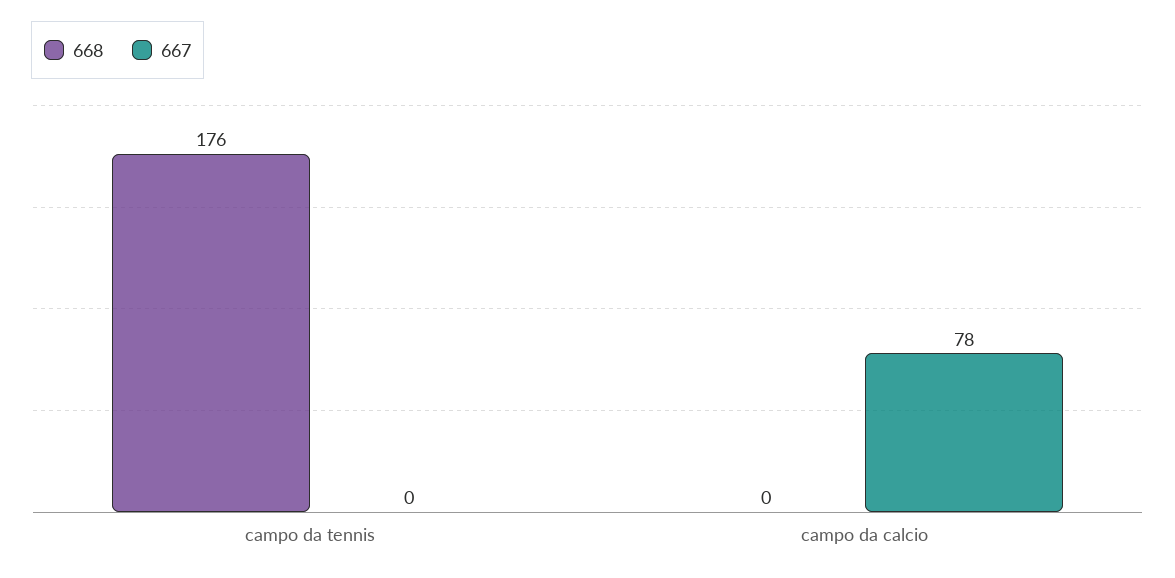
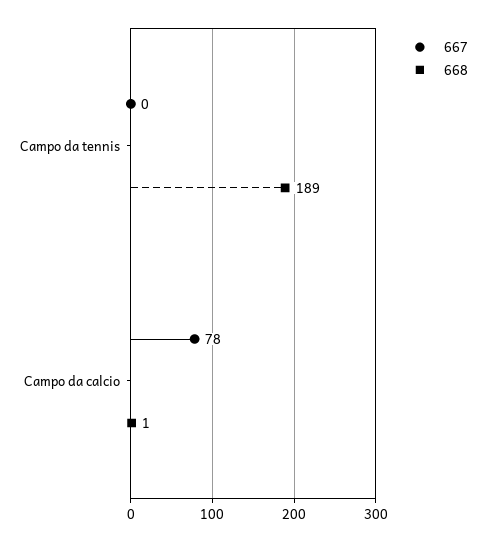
  {
    "668": {
-     "campo da tennis": 176,
+     "campo da tennis": 189,
-     "campo da calcio": 0
+     "campo da calcio": 1
    },
    "667": {
      "campo da tennis": 0,
      "campo da calcio": 78
    }
  }

